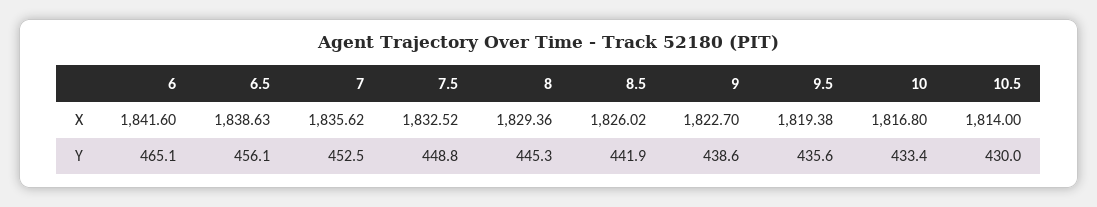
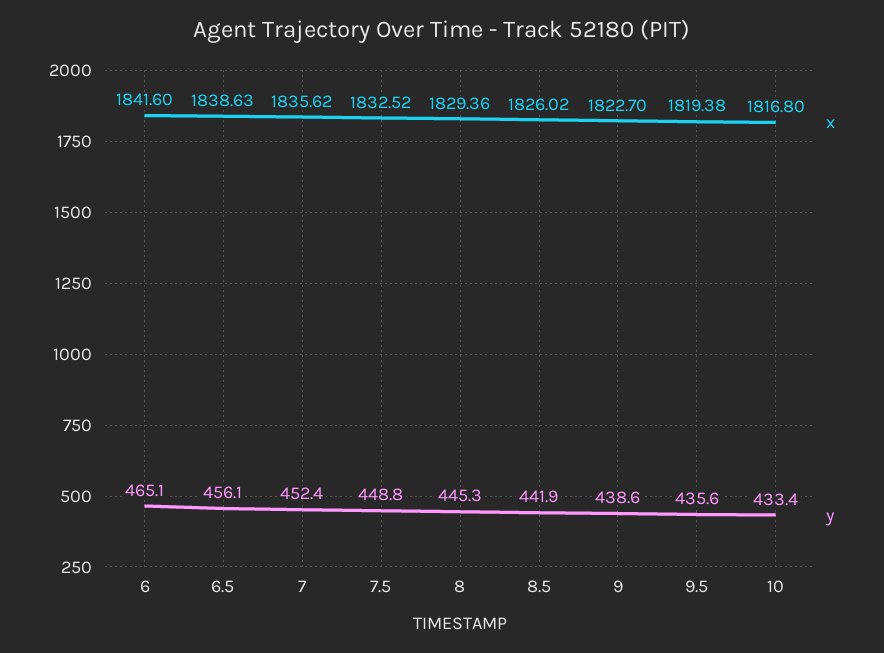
  {
    "X": {
      "6": 1841.6,
      "6.5": 1838.63,
      "7": 1835.62,
      "7.5": 1832.52,
      "8": 1829.36,
      "8.5": 1826.02,
      "9": 1822.7,
      "9.5": 1819.38,
-     "10": 1816.8,
+     "10": 1816.8
-     "10.5": 1814
    },
    "Y": {
      "6": 465.1,
      "6.5": 456.1,
-     "7": 452.5,
+     "7": 452.4,
      "7.5": 448.8,
      "8": 445.3,
      "8.5": 441.9,
      "9": 438.6,
      "9.5": 435.6,
-     "10": 433.4,
+     "10": 433.4
-     "10.5": 430
    }
  }

